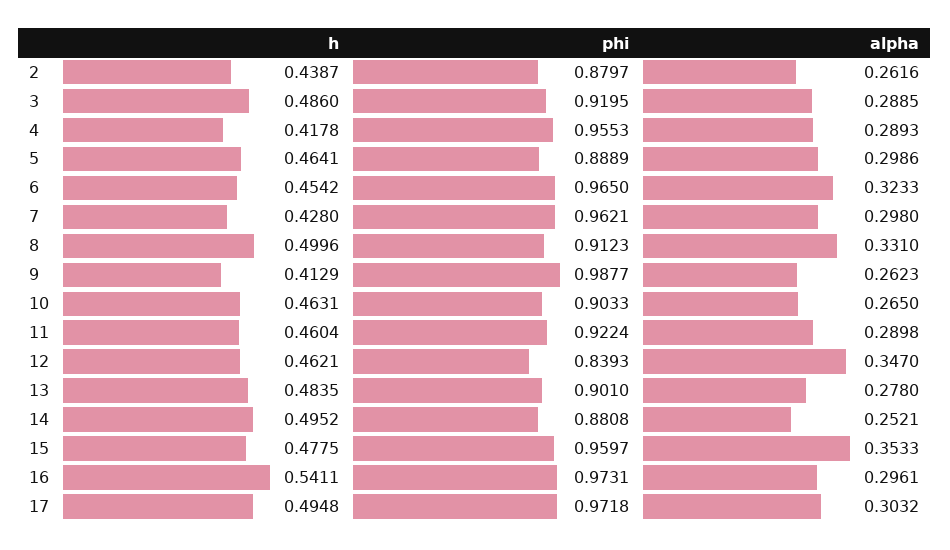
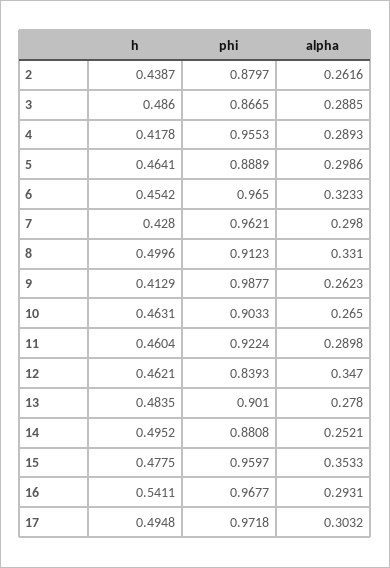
  {
    "h": {
      "2": 0.4387,
      "3": 0.486,
      "4": 0.4178,
      "5": 0.4641,
      "6": 0.4542,
      "7": 0.428,
      "8": 0.4996,
      "9": 0.4129,
      "10": 0.4631,
      "11": 0.4604,
      "12": 0.4621,
      "13": 0.4835,
      "14": 0.4952,
      "15": 0.4775,
      "16": 0.5411,
      "17": 0.4948
    },
    "phi": {
      "2": 0.8797,
-     "3": 0.9195,
+     "3": 0.8665,
      "4": 0.9553,
      "5": 0.8889,
      "6": 0.965,
      "7": 0.9621,
      "8": 0.9123,
      "9": 0.9877,
      "10": 0.9033,
      "11": 0.9224,
      "12": 0.8393,
      "13": 0.901,
      "14": 0.8808,
      "15": 0.9597,
-     "16": 0.9731,
+     "16": 0.9677,
      "17": 0.9718
    },
    "alpha": {
      "2": 0.2616,
      "3": 0.2885,
      "4": 0.2893,
      "5": 0.2986,
      "6": 0.3233,
      "7": 0.298,
      "8": 0.331,
      "9": 0.2623,
      "10": 0.265,
      "11": 0.2898,
      "12": 0.347,
      "13": 0.278,
      "14": 0.2521,
      "15": 0.3533,
-     "16": 0.2961,
+     "16": 0.2931,
      "17": 0.3032
    }
  }

